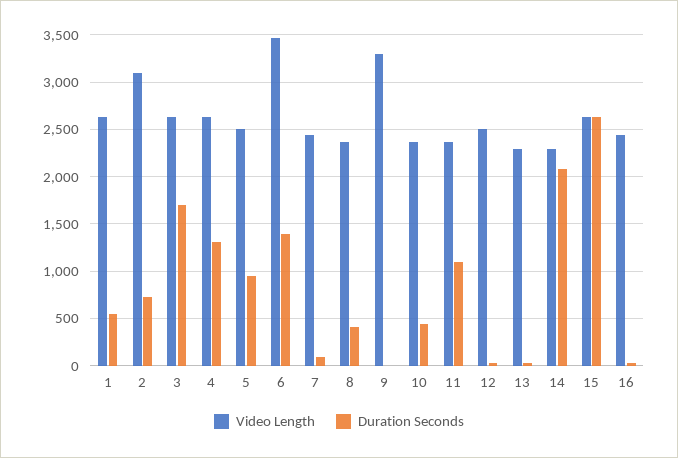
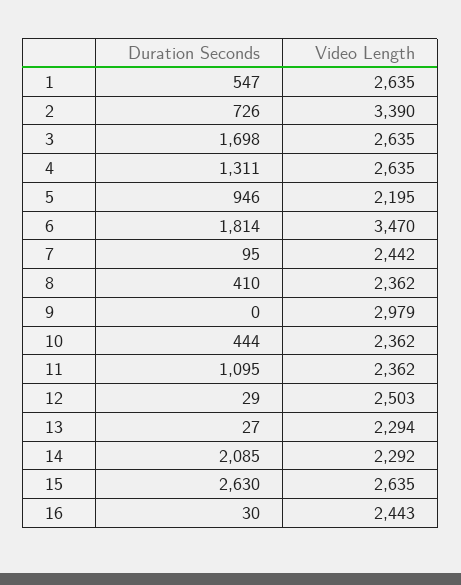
  {
    "Video Length": {
      "1": 2635,
-     "2": 3100,
+     "2": 3390,
      "3": 2635,
      "4": 2635,
-     "5": 2500,
+     "5": 2195,
      "6": 3470,
      "7": 2442,
      "8": 2362,
-     "9": 3300,
+     "9": 2979,
      "10": 2362,
      "11": 2362,
      "12": 2503,
      "13": 2294,
      "14": 2292,
      "15": 2635,
      "16": 2443
    },
    "Duration Seconds": {
      "1": 547,
      "2": 726,
      "3": 1698,
      "4": 1311,
      "5": 946,
-     "6": 1400,
+     "6": 1814,
      "7": 95,
      "8": 410,
      "9": 0,
      "10": 444,
      "11": 1095,
      "12": 29,
      "13": 27,
      "14": 2085,
      "15": 2630,
      "16": 30
    }
  }

